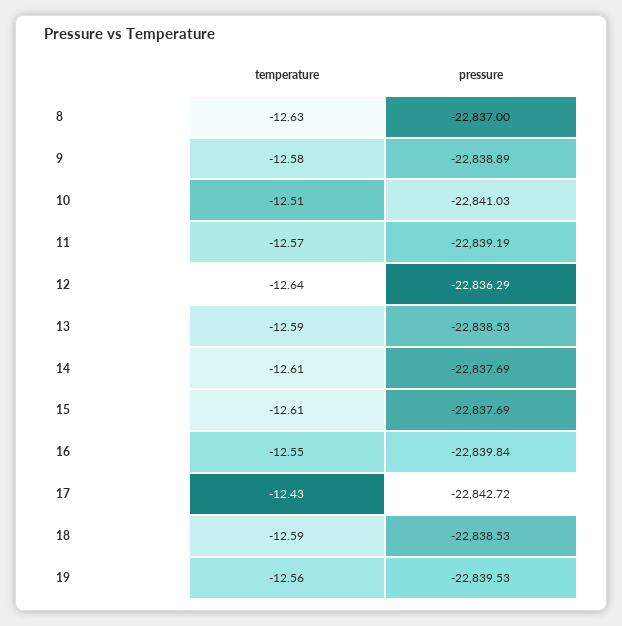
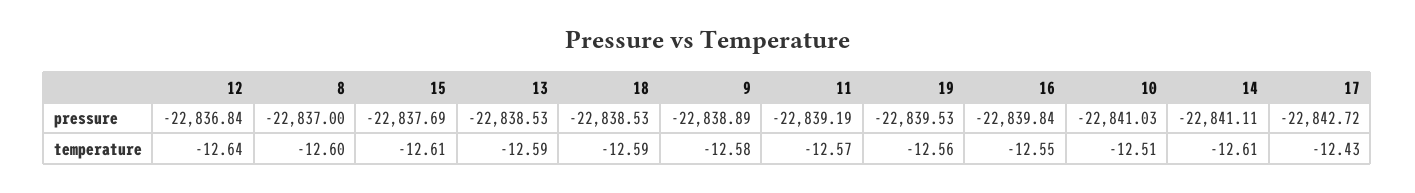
  {
    "temperature": {
-     "8": -12.63,
+     "8": -12.6,
      "9": -12.58,
      "10": -12.51,
      "11": -12.57,
      "12": -12.64,
      "13": -12.59,
      "14": -12.61,
      "15": -12.61,
      "16": -12.55,
      "17": -12.43,
      "18": -12.59,
      "19": -12.56
    },
    "pressure": {
      "8": -22837,
      "9": -22838.89,
      "10": -22841.03,
      "11": -22839.19,
-     "12": -22836.29,
+     "12": -22836.84,
      "13": -22838.53,
-     "14": -22837.69,
+     "14": -22841.11,
      "15": -22837.69,
      "16": -22839.84,
      "17": -22842.72,
      "18": -22838.53,
      "19": -22839.53
    }
  }

